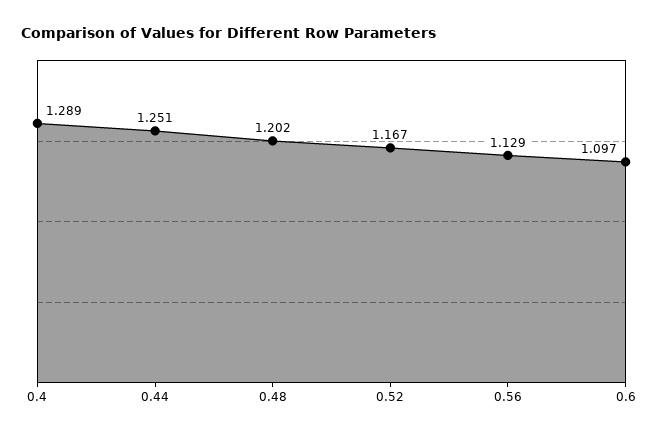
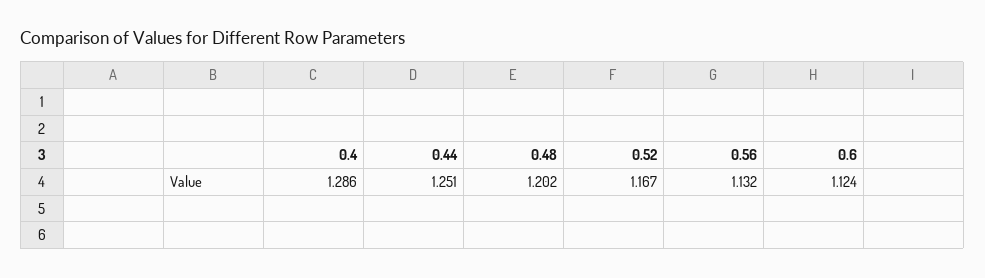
  {
-   "0.4": 1.289,
+   "0.4": 1.286,
    "0.44": 1.251,
    "0.48": 1.202,
    "0.52": 1.167,
-   "0.56": 1.129,
+   "0.56": 1.132,
-   "0.6": 1.097
+   "0.6": 1.124
  }

